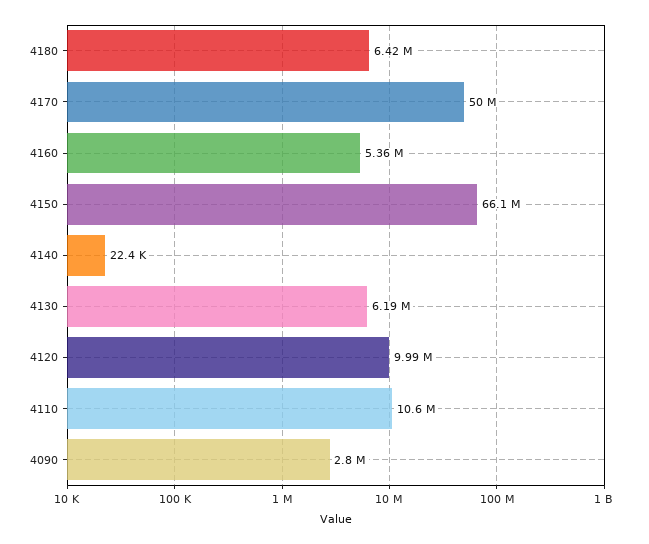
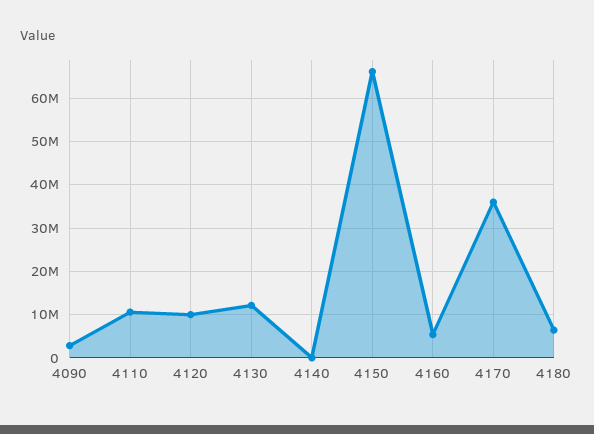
  {
    "4180": 6420000,
-   "4170": 50000000,
+   "4170": 36000000,
    "4160": 5360000,
    "4150": 66100000,
    "4140": 22400,
-   "4130": 6190000,
+   "4130": 12000000,
    "4120": 9990000,
    "4110": 10600000,
    "4090": 2800000
  }

